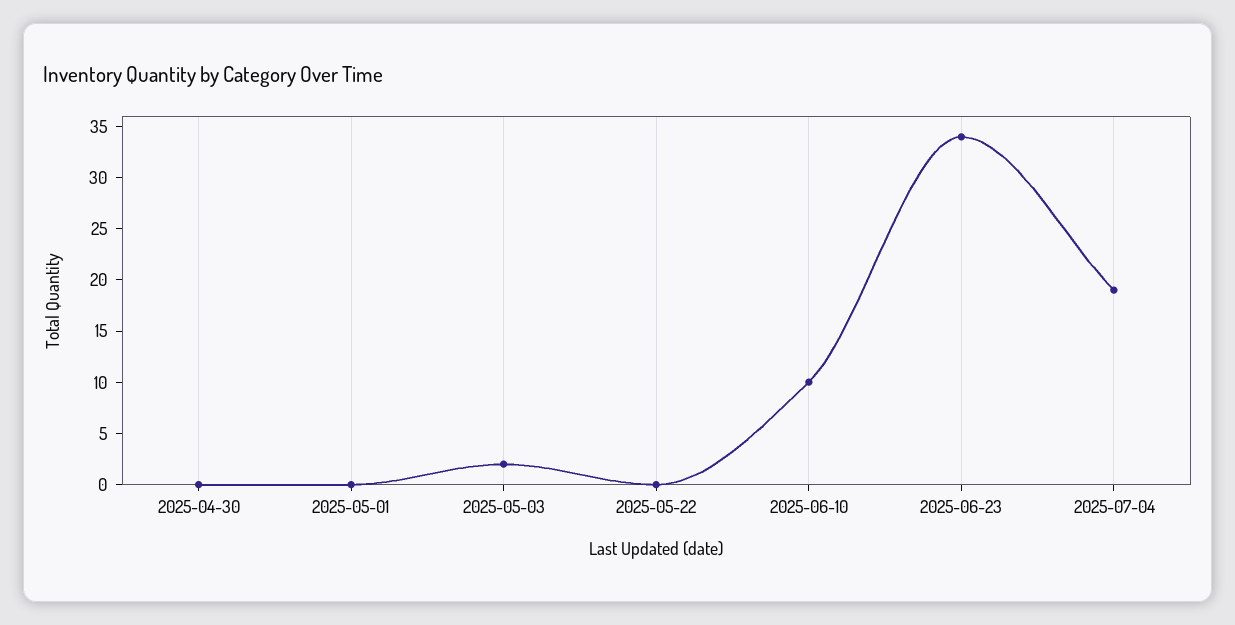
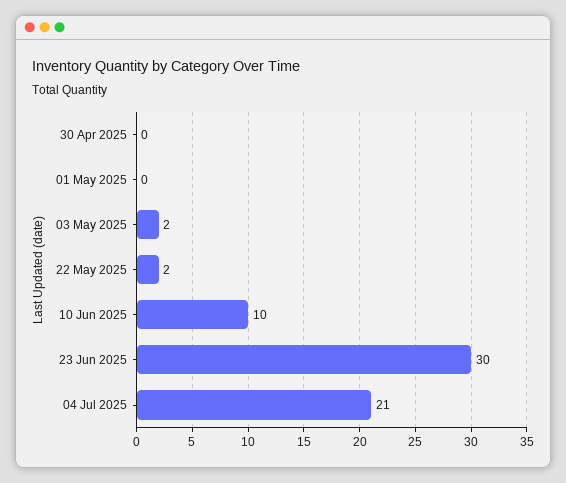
  {
    "2025-04-30": 0,
    "2025-05-01": 0,
    "2025-05-03": 2,
-   "2025-05-22": 0,
+   "2025-05-22": 2,
    "2025-06-10": 10,
-   "2025-06-23": 34,
+   "2025-06-23": 30,
-   "2025-07-04": 19
+   "2025-07-04": 21
  }

